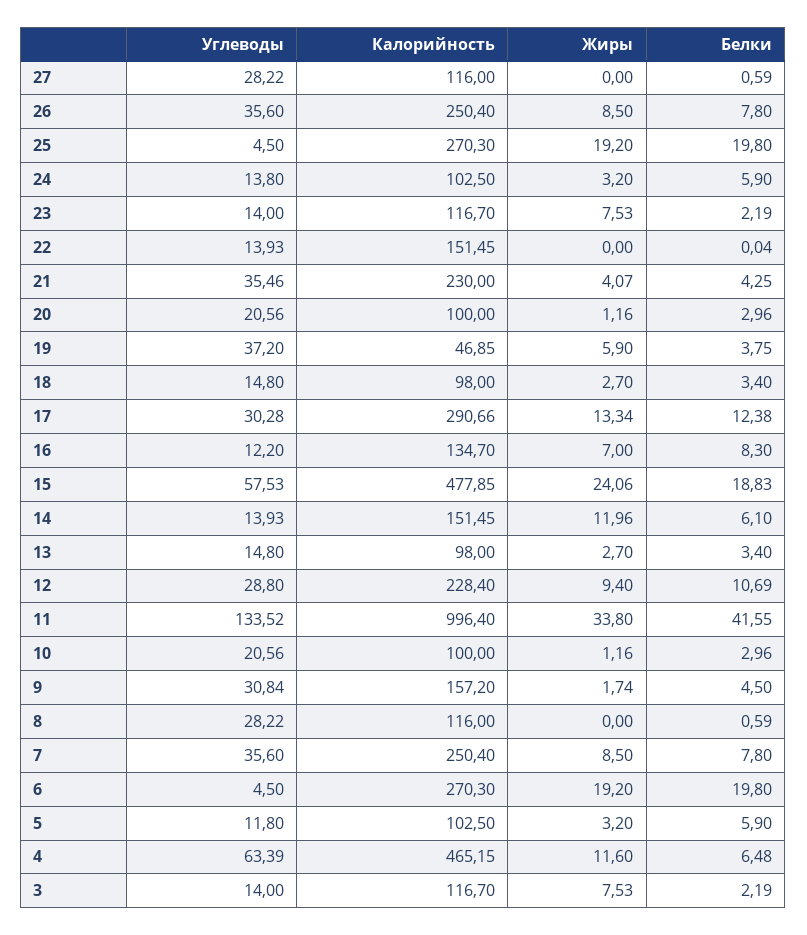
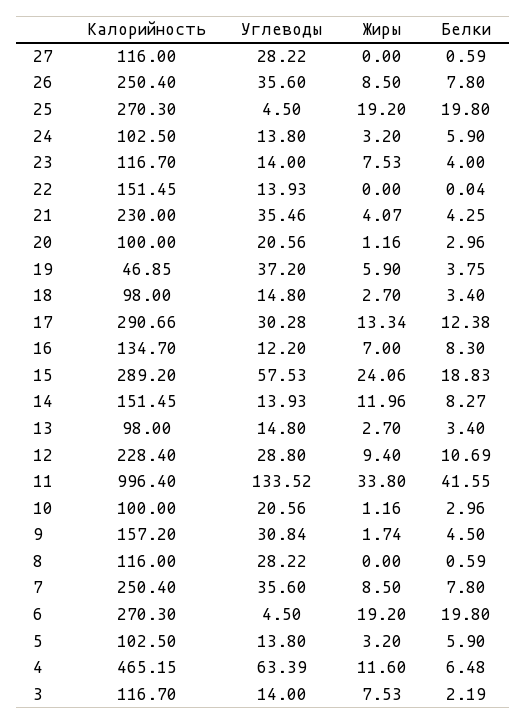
  {
    "Углеводы": {
      "27": 28.22,
      "26": 35.6,
      "25": 4.5,
      "24": 13.8,
      "23": 14,
      "22": 13.93,
      "21": 35.46,
      "20": 20.56,
      "19": 37.2,
      "18": 14.8,
      "17": 30.28,
      "16": 12.2,
      "15": 57.53,
      "14": 13.93,
      "13": 14.8,
      "12": 28.8,
      "11": 133.52,
      "10": 20.56,
      "9": 30.84,
      "8": 28.22,
      "7": 35.6,
      "6": 4.5,
-     "5": 11.8,
+     "5": 13.8,
      "4": 63.39,
      "3": 14
    },
    "Калорийность": {
      "27": 116,
      "26": 250.4,
      "25": 270.3,
      "24": 102.5,
      "23": 116.7,
      "22": 151.45,
      "21": 230,
      "20": 100,
      "19": 46.85,
      "18": 98,
      "17": 290.66,
      "16": 134.7,
-     "15": 477.85,
+     "15": 289.2,
      "14": 151.45,
      "13": 98,
      "12": 228.4,
      "11": 996.4,
      "10": 100,
      "9": 157.2,
      "8": 116,
      "7": 250.4,
      "6": 270.3,
      "5": 102.5,
      "4": 465.15,
      "3": 116.7
    },
    "Жиры": {
      "27": 0,
      "26": 8.5,
      "25": 19.2,
      "24": 3.2,
      "23": 7.53,
      "22": 0,
      "21": 4.07,
      "20": 1.16,
      "19": 5.9,
      "18": 2.7,
      "17": 13.34,
      "16": 7,
      "15": 24.06,
      "14": 11.96,
      "13": 2.7,
      "12": 9.4,
      "11": 33.8,
      "10": 1.16,
      "9": 1.74,
      "8": 0,
      "7": 8.5,
      "6": 19.2,
      "5": 3.2,
      "4": 11.6,
      "3": 7.53
    },
    "Белки": {
      "27": 0.59,
      "26": 7.8,
      "25": 19.8,
      "24": 5.9,
-     "23": 2.19,
+     "23": 4,
      "22": 0.04,
      "21": 4.25,
      "20": 2.96,
      "19": 3.75,
      "18": 3.4,
      "17": 12.38,
      "16": 8.3,
      "15": 18.83,
-     "14": 6.1,
+     "14": 8.27,
      "13": 3.4,
      "12": 10.69,
      "11": 41.55,
      "10": 2.96,
      "9": 4.5,
      "8": 0.59,
      "7": 7.8,
      "6": 19.8,
      "5": 5.9,
      "4": 6.48,
      "3": 2.19
    }
  }

